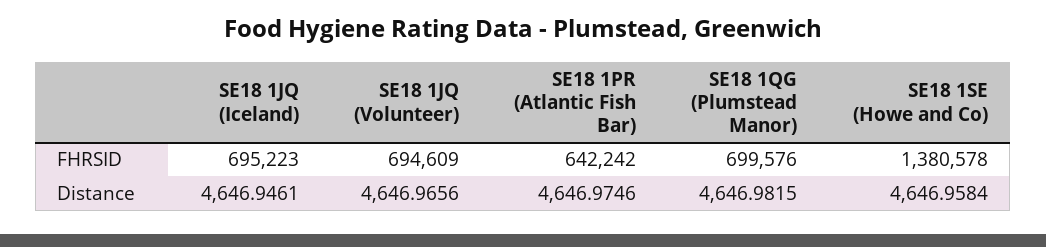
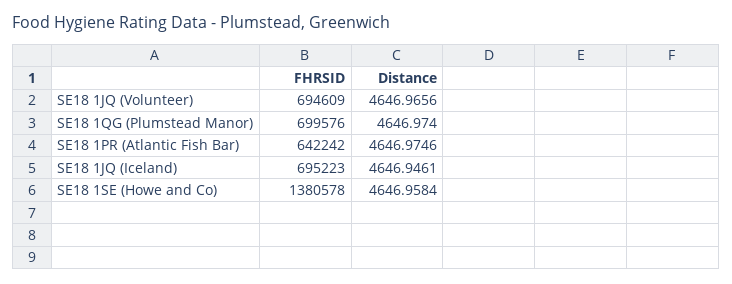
  {
    "SE18 1JQ (Iceland)": {
      "FHRSID": 695223,
      "Distance": 4646.9461
    },
    "SE18 1JQ (Volunteer)": {
      "FHRSID": 694609,
      "Distance": 4646.9656
    },
    "SE18 1PR (Atlantic Fish Bar)": {
      "FHRSID": 642242,
      "Distance": 4646.9746
    },
    "SE18 1QG (Plumstead Manor)": {
      "FHRSID": 699576,
-     "Distance": 4646.9815
+     "Distance": 4646.974
    },
    "SE18 1SE (Howe and Co)": {
      "FHRSID": 1380578,
      "Distance": 4646.9584
    }
  }

